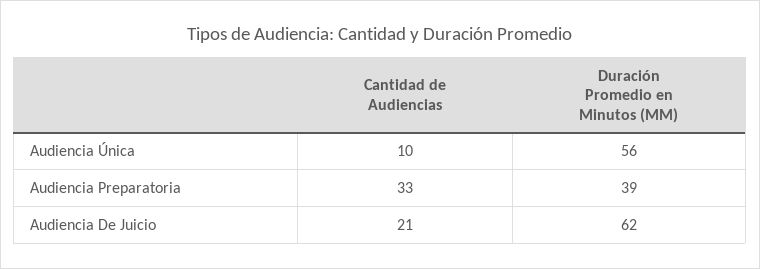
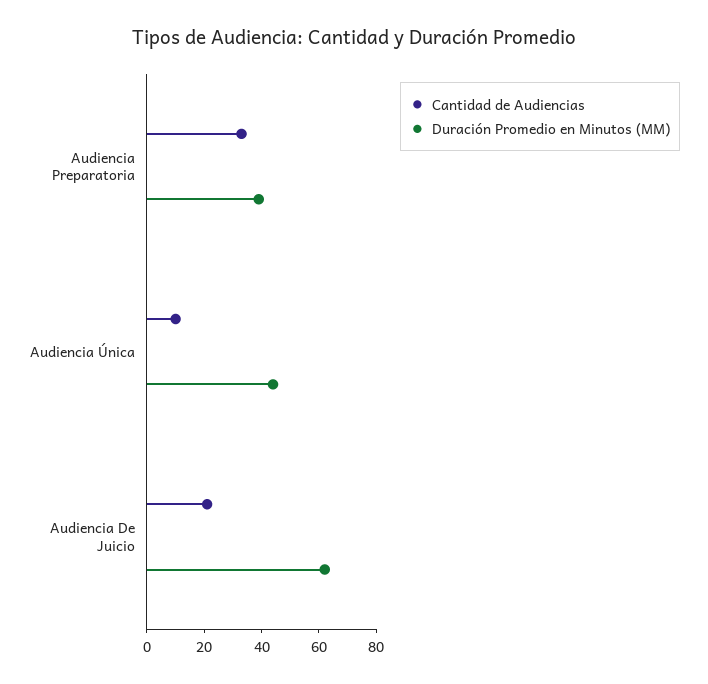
  {
    "Cantidad de Audiencias": {
      "Audiencia Única": 10,
      "Audiencia Preparatoria": 33,
      "Audiencia De Juicio": 21
    },
    "Duración Promedio en Minutos (MM)": {
-     "Audiencia Única": 56,
+     "Audiencia Única": 45,
      "Audiencia Preparatoria": 39,
      "Audiencia De Juicio": 62
    }
  }

